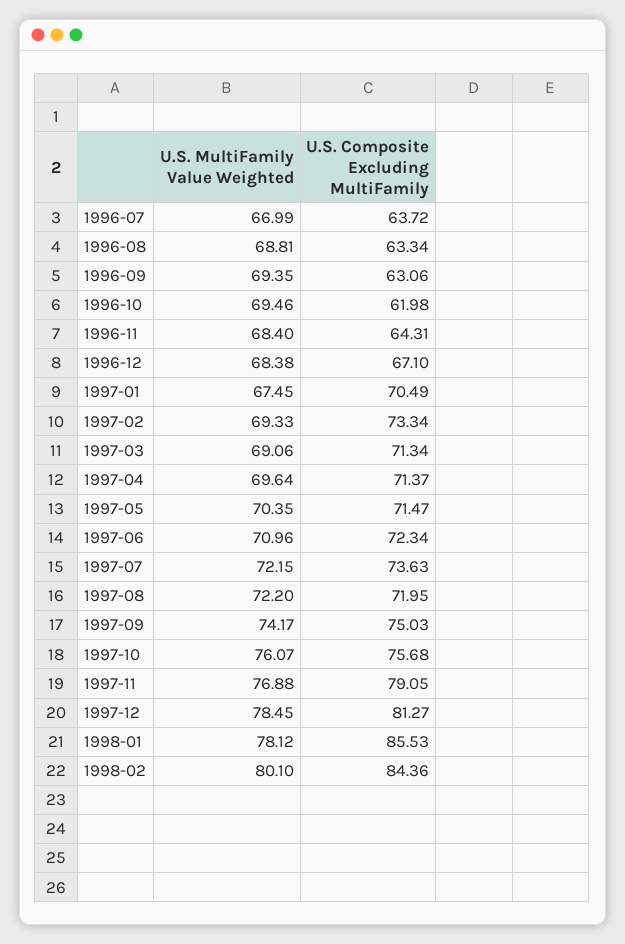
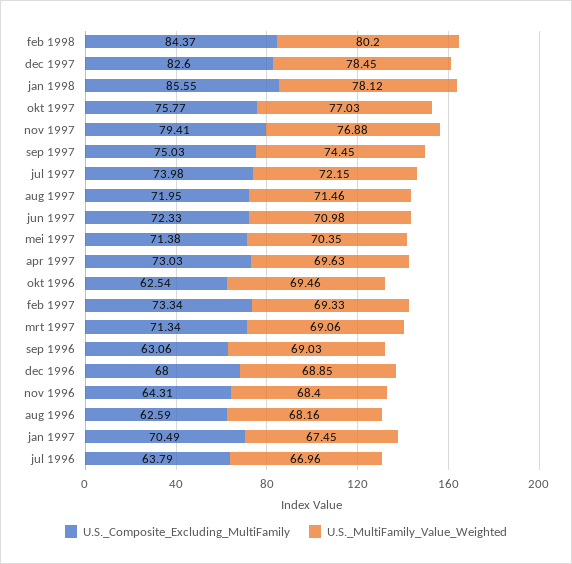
  {
    "U.S. MultiFamily Value Weighted": {
-     "1996-07": 66.99,
+     "1996-07": 66.96,
-     "1996-08": 68.81,
+     "1996-08": 68.16,
-     "1996-09": 69.35,
+     "1996-09": 69.03,
      "1996-10": 69.46,
      "1996-11": 68.4,
-     "1996-12": 68.38,
+     "1996-12": 68.85,
      "1997-01": 67.45,
      "1997-02": 69.33,
      "1997-03": 69.06,
-     "1997-04": 69.64,
+     "1997-04": 69.63,
      "1997-05": 70.35,
-     "1997-06": 70.96,
+     "1997-06": 70.98,
      "1997-07": 72.15,
-     "1997-08": 72.2,
+     "1997-08": 71.46,
-     "1997-09": 74.17,
+     "1997-09": 74.45,
-     "1997-10": 76.07,
+     "1997-10": 77.03,
      "1997-11": 76.88,
      "1997-12": 78.45,
      "1998-01": 78.12,
-     "1998-02": 80.1
+     "1998-02": 80.2
    },
    "U.S. Composite Excluding MultiFamily": {
-     "1996-07": 63.72,
+     "1996-07": 63.79,
-     "1996-08": 63.34,
+     "1996-08": 62.59,
      "1996-09": 63.06,
-     "1996-10": 61.98,
+     "1996-10": 62.54,
      "1996-11": 64.31,
-     "1996-12": 67.1,
+     "1996-12": 68,
      "1997-01": 70.49,
      "1997-02": 73.34,
      "1997-03": 71.34,
-     "1997-04": 71.37,
+     "1997-04": 73.03,
-     "1997-05": 71.47,
+     "1997-05": 71.38,
-     "1997-06": 72.34,
+     "1997-06": 72.33,
-     "1997-07": 73.63,
+     "1997-07": 73.98,
      "1997-08": 71.95,
      "1997-09": 75.03,
-     "1997-10": 75.68,
+     "1997-10": 75.77,
-     "1997-11": 79.05,
+     "1997-11": 79.41,
-     "1997-12": 81.27,
+     "1997-12": 82.6,
-     "1998-01": 85.53,
+     "1998-01": 85.55,
-     "1998-02": 84.36
+     "1998-02": 84.37
    }
  }

